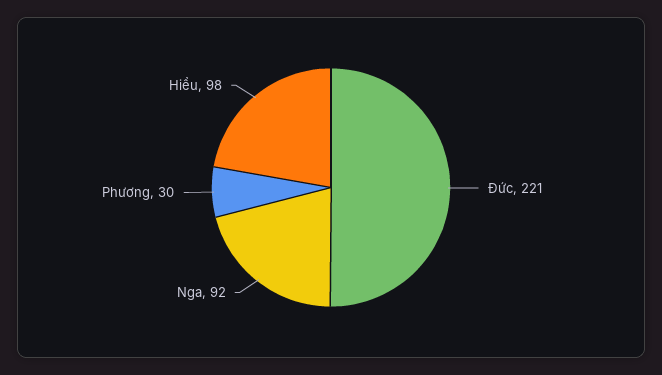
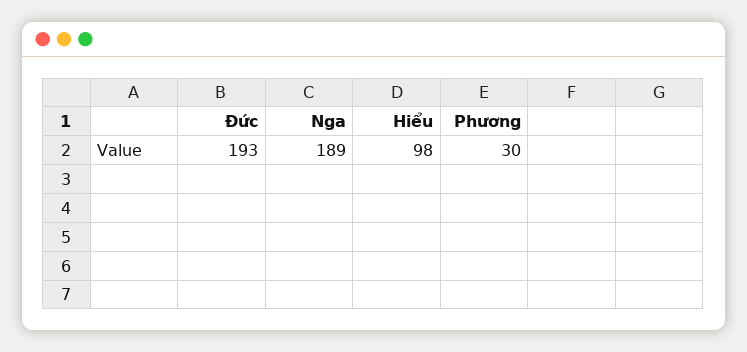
  {
-   "Đức": 221,
+   "Đức": 193,
-   "Nga": 92,
+   "Nga": 189,
    "Phương": 30,
    "Hiểu": 98
  }

